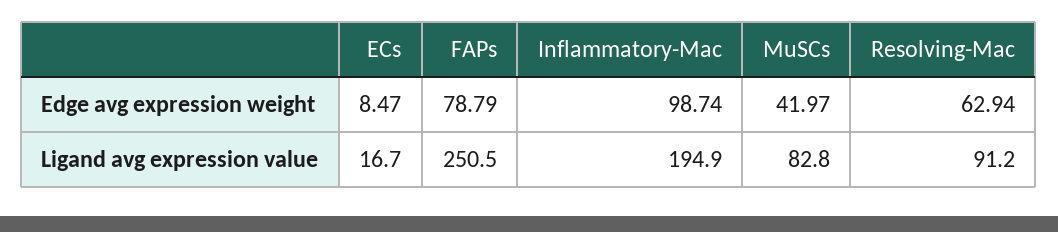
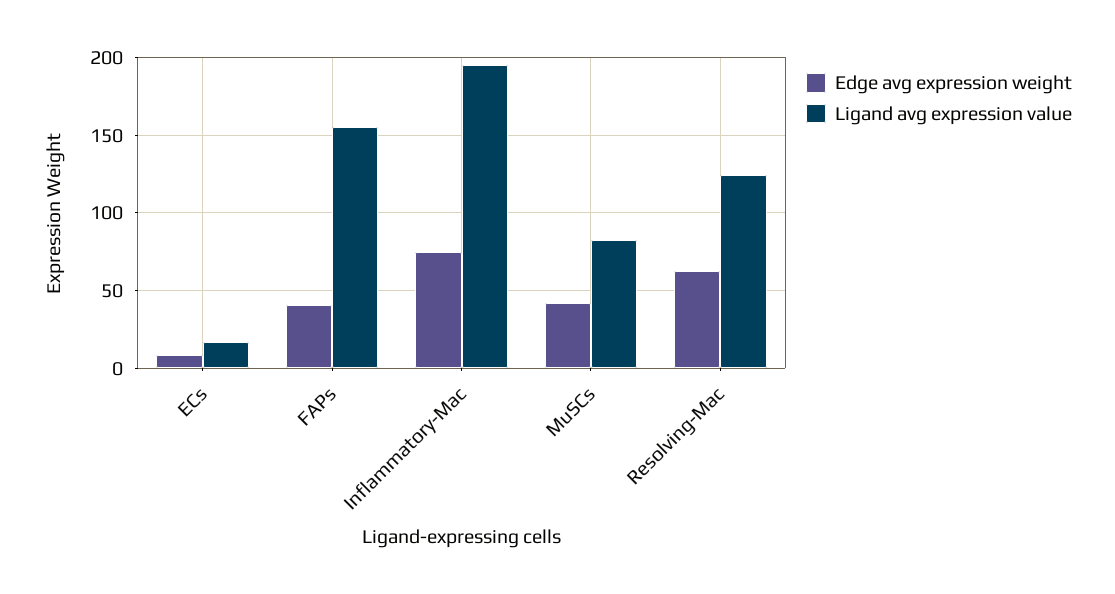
  {
    "Edge avg expression weight": {
      "ECs": 8.47,
-     "FAPs": 78.79,
+     "FAPs": 40,
-     "Inflammatory-Mac": 98.74,
+     "Inflammatory-Mac": 75,
      "MuSCs": 41.97,
      "Resolving-Mac": 62.94
    },
    "Ligand avg expression value": {
      "ECs": 16.7,
-     "FAPs": 250.5,
+     "FAPs": 155,
      "Inflammatory-Mac": 194.9,
      "MuSCs": 82.8,
-     "Resolving-Mac": 91.2
+     "Resolving-Mac": 125
    }
  }

